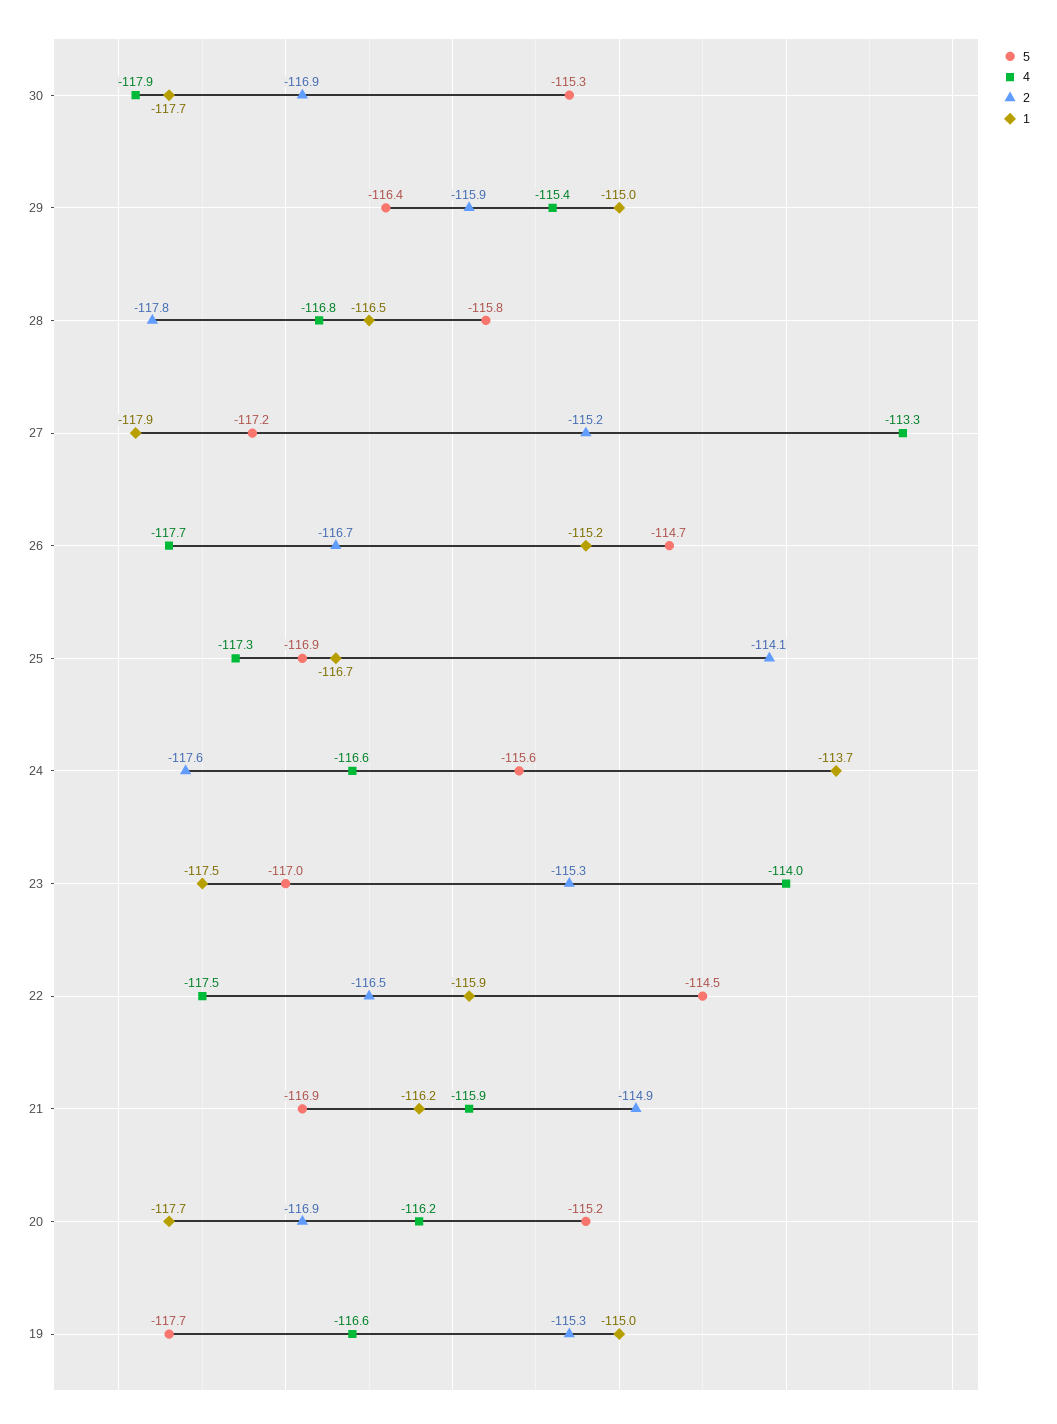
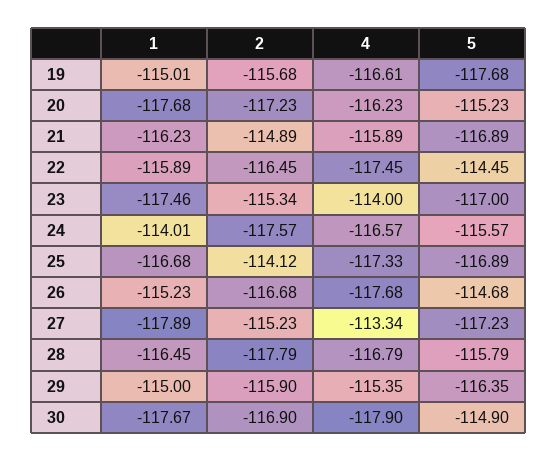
  {
    "5": {
-     "30": -115.3,
+     "30": -114.9,
      "29": -116.35,
      "28": -115.79,
      "27": -117.23,
      "26": -114.68,
      "25": -116.89,
      "24": -115.57,
      "23": -117,
      "22": -114.45,
      "21": -116.89,
      "20": -115.23,
      "19": -117.68
    },
    "4": {
      "30": -117.9,
      "29": -115.35,
      "28": -116.79,
      "27": -113.34,
      "26": -117.68,
      "25": -117.33,
      "24": -116.57,
      "23": -114,
      "22": -117.45,
      "21": -115.89,
      "20": -116.23,
      "19": -116.61
    },
    "2": {
      "30": -116.9,
      "29": -115.9,
      "28": -117.79,
      "27": -115.23,
      "26": -116.68,
      "25": -114.12,
      "24": -117.57,
      "23": -115.34,
      "22": -116.45,
      "21": -114.89,
-     "20": -116.9,
+     "20": -117.23,
-     "19": -115.3
+     "19": -115.68
    },
    "1": {
      "30": -117.67,
      "29": -115,
      "28": -116.45,
      "27": -117.89,
      "26": -115.23,
      "25": -116.68,
-     "24": -113.7,
+     "24": -114.01,
      "23": -117.46,
      "22": -115.89,
      "21": -116.23,
      "20": -117.68,
      "19": -115.01
    }
  }

